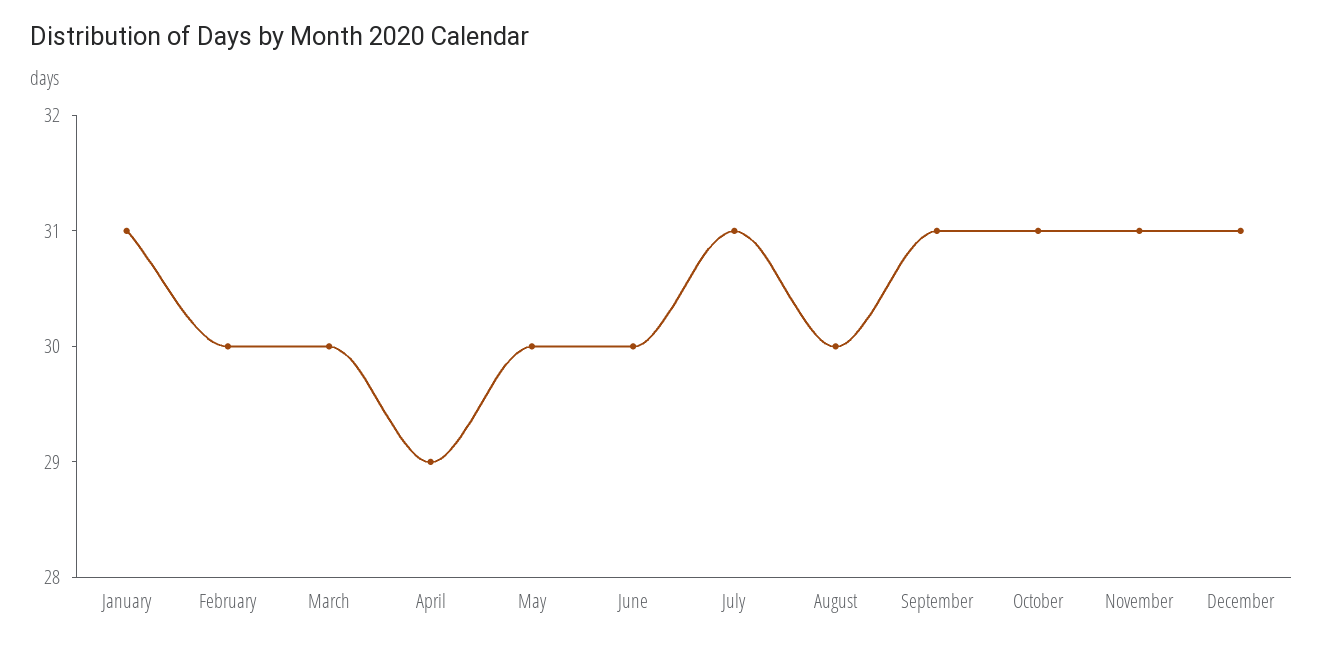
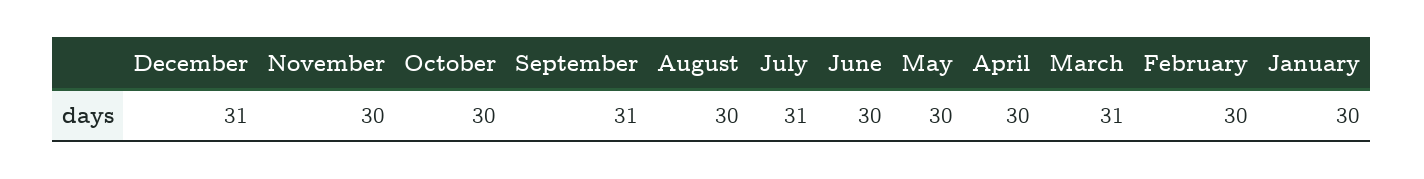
  {
-   "January": 31,
+   "January": 30,
    "February": 30,
-   "March": 30,
+   "March": 31,
-   "April": 29,
+   "April": 30,
    "May": 30,
    "June": 30,
    "July": 31,
    "August": 30,
    "September": 31,
-   "October": 31,
+   "October": 30,
-   "November": 31,
+   "November": 30,
    "December": 31
  }

